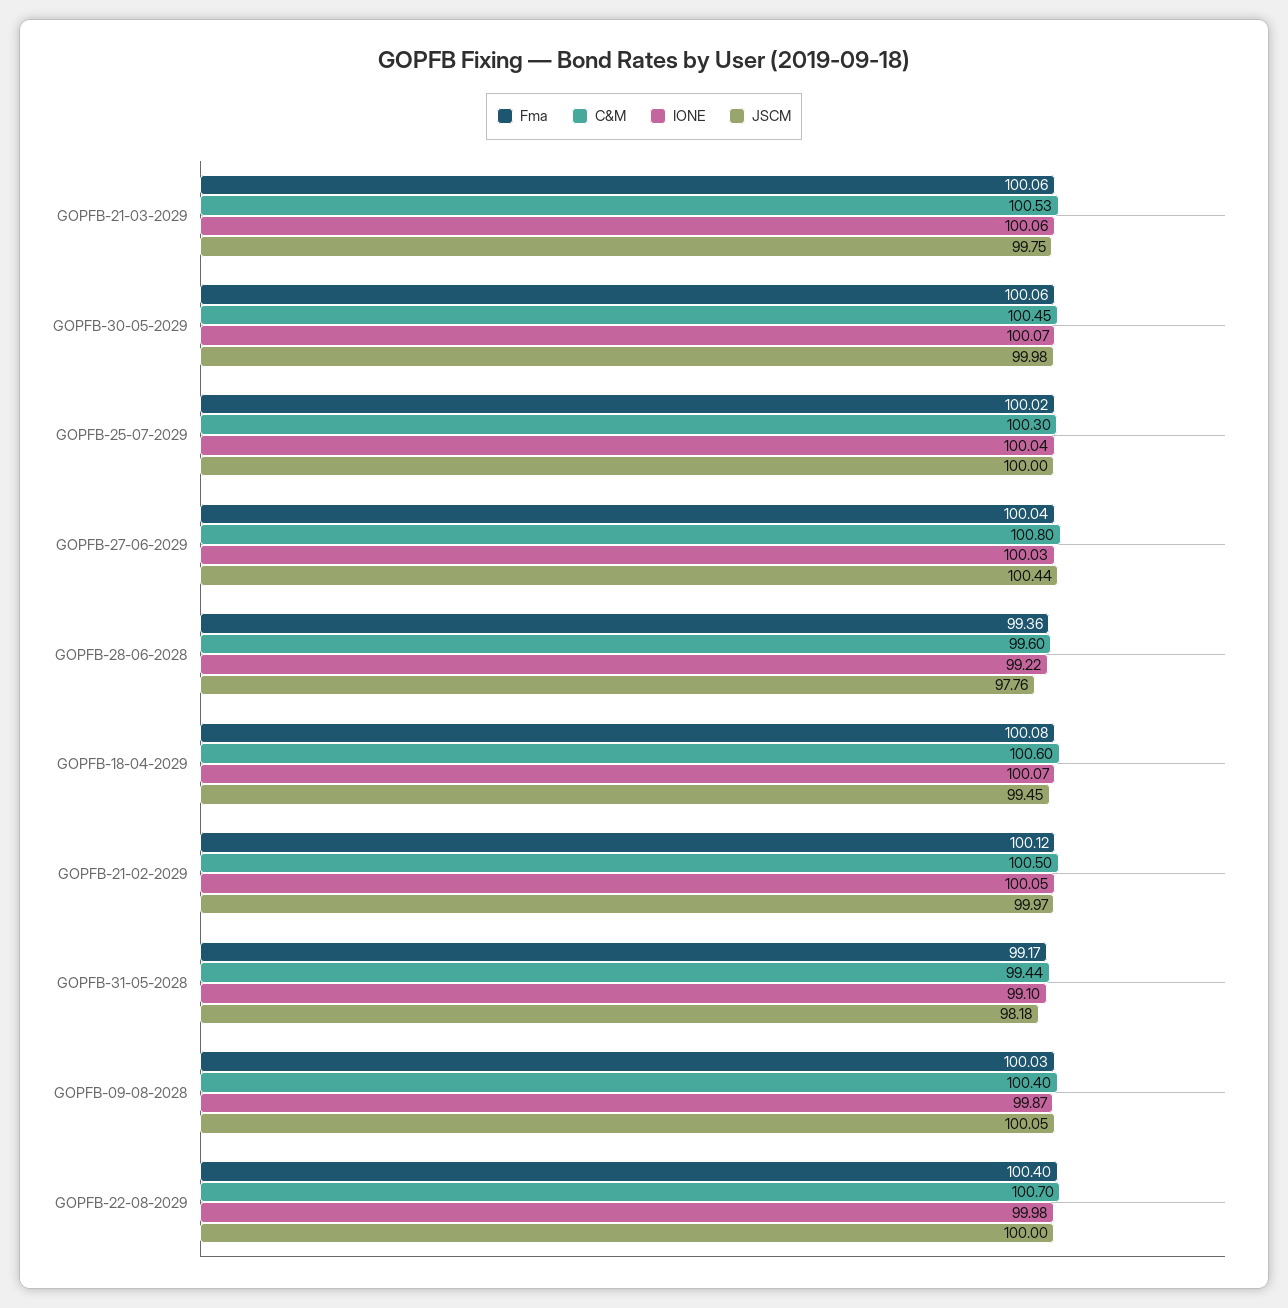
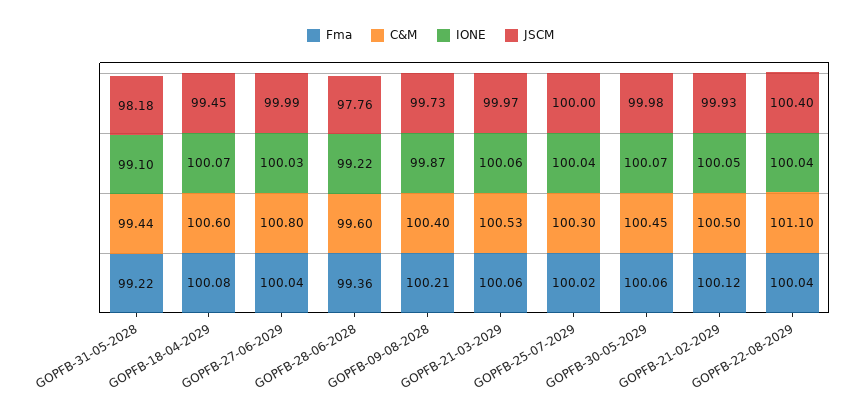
  {
    "Fma": {
      "GOPFB-21-03-2029": 100.06,
      "GOPFB-30-05-2029": 100.06,
      "GOPFB-25-07-2029": 100.02,
      "GOPFB-27-06-2029": 100.04,
      "GOPFB-28-06-2028": 99.36,
      "GOPFB-18-04-2029": 100.08,
      "GOPFB-21-02-2029": 100.12,
-     "GOPFB-31-05-2028": 99.17,
+     "GOPFB-31-05-2028": 99.22,
-     "GOPFB-09-08-2028": 100.03,
+     "GOPFB-09-08-2028": 100.21,
-     "GOPFB-22-08-2029": 100.4
+     "GOPFB-22-08-2029": 100.04
    },
    "C&M": {
      "GOPFB-21-03-2029": 100.53,
      "GOPFB-30-05-2029": 100.45,
      "GOPFB-25-07-2029": 100.3,
      "GOPFB-27-06-2029": 100.8,
      "GOPFB-28-06-2028": 99.6,
      "GOPFB-18-04-2029": 100.6,
      "GOPFB-21-02-2029": 100.5,
      "GOPFB-31-05-2028": 99.44,
      "GOPFB-09-08-2028": 100.4,
-     "GOPFB-22-08-2029": 100.7
+     "GOPFB-22-08-2029": 101.1
    },
    "IONE": {
      "GOPFB-21-03-2029": 100.06,
      "GOPFB-30-05-2029": 100.07,
      "GOPFB-25-07-2029": 100.04,
      "GOPFB-27-06-2029": 100.03,
      "GOPFB-28-06-2028": 99.22,
      "GOPFB-18-04-2029": 100.07,
      "GOPFB-21-02-2029": 100.05,
      "GOPFB-31-05-2028": 99.1,
      "GOPFB-09-08-2028": 99.87,
-     "GOPFB-22-08-2029": 99.98
+     "GOPFB-22-08-2029": 100.04
    },
    "JSCM": {
-     "GOPFB-21-03-2029": 99.75,
+     "GOPFB-21-03-2029": 99.97,
      "GOPFB-30-05-2029": 99.98,
      "GOPFB-25-07-2029": 100,
-     "GOPFB-27-06-2029": 100.44,
+     "GOPFB-27-06-2029": 99.99,
      "GOPFB-28-06-2028": 97.76,
      "GOPFB-18-04-2029": 99.45,
-     "GOPFB-21-02-2029": 99.97,
+     "GOPFB-21-02-2029": 99.93,
      "GOPFB-31-05-2028": 98.18,
-     "GOPFB-09-08-2028": 100.05,
+     "GOPFB-09-08-2028": 99.73,
-     "GOPFB-22-08-2029": 100
+     "GOPFB-22-08-2029": 100.4
    }
  }

